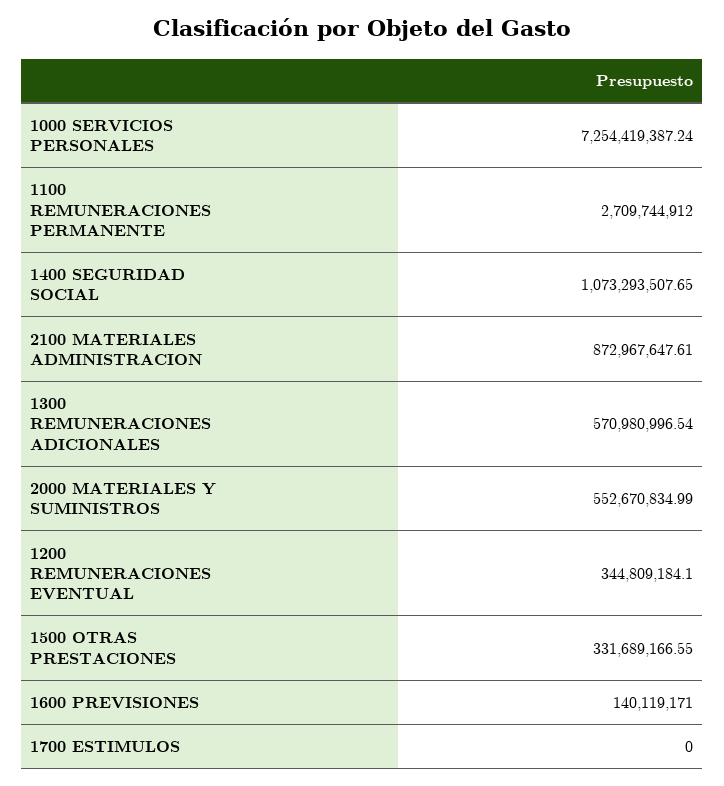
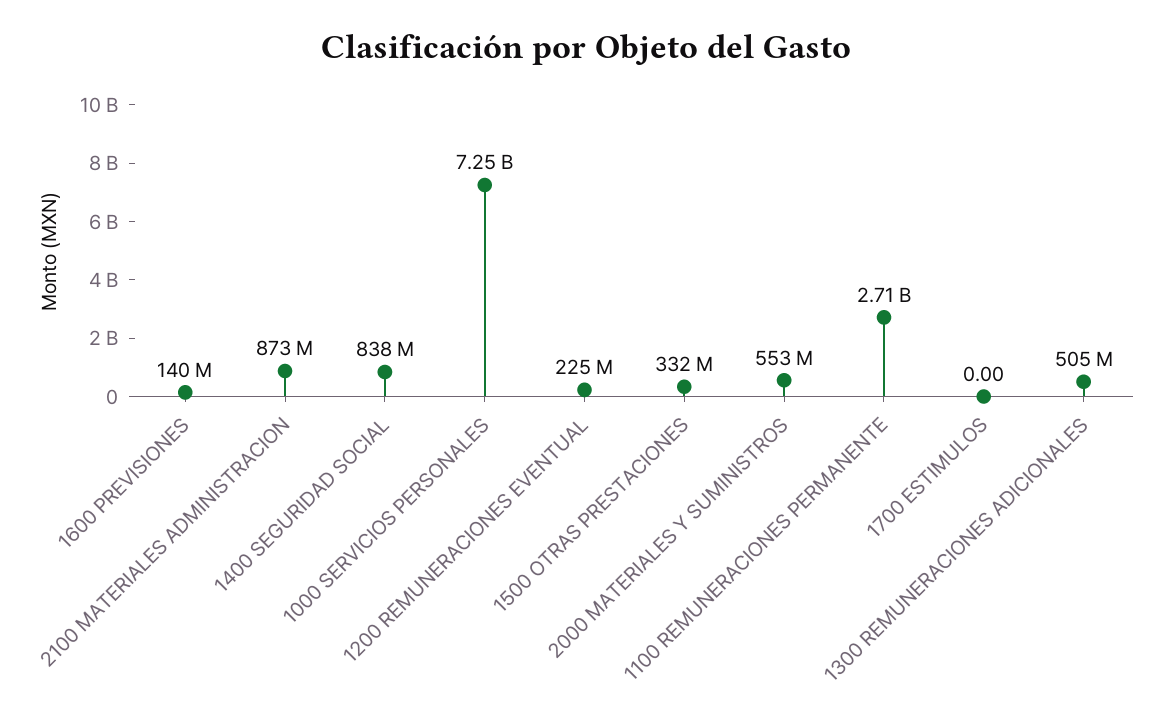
  {
    "1000 SERVICIOS PERSONALES": 7254419387.24,
    "1100 REMUNERACIONES PERMANENTE": 2709744912,
-   "1400 SEGURIDAD SOCIAL": 1073293507.65,
+   "1400 SEGURIDAD SOCIAL": 838000000,
    "2100 MATERIALES ADMINISTRACION": 872967647.61,
-   "1300 REMUNERACIONES ADICIONALES": 570980996.54,
+   "1300 REMUNERACIONES ADICIONALES": 505000000,
    "2000 MATERIALES Y SUMINISTROS": 552670834.99,
-   "1200 REMUNERACIONES EVENTUAL": 344809184.1,
+   "1200 REMUNERACIONES EVENTUAL": 225000000,
    "1500 OTRAS PRESTACIONES": 331689166.55,
    "1600 PREVISIONES": 140119171,
    "1700 ESTIMULOS": 0
  }

